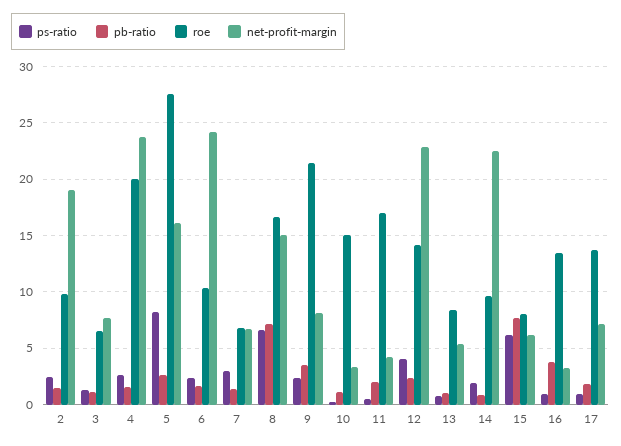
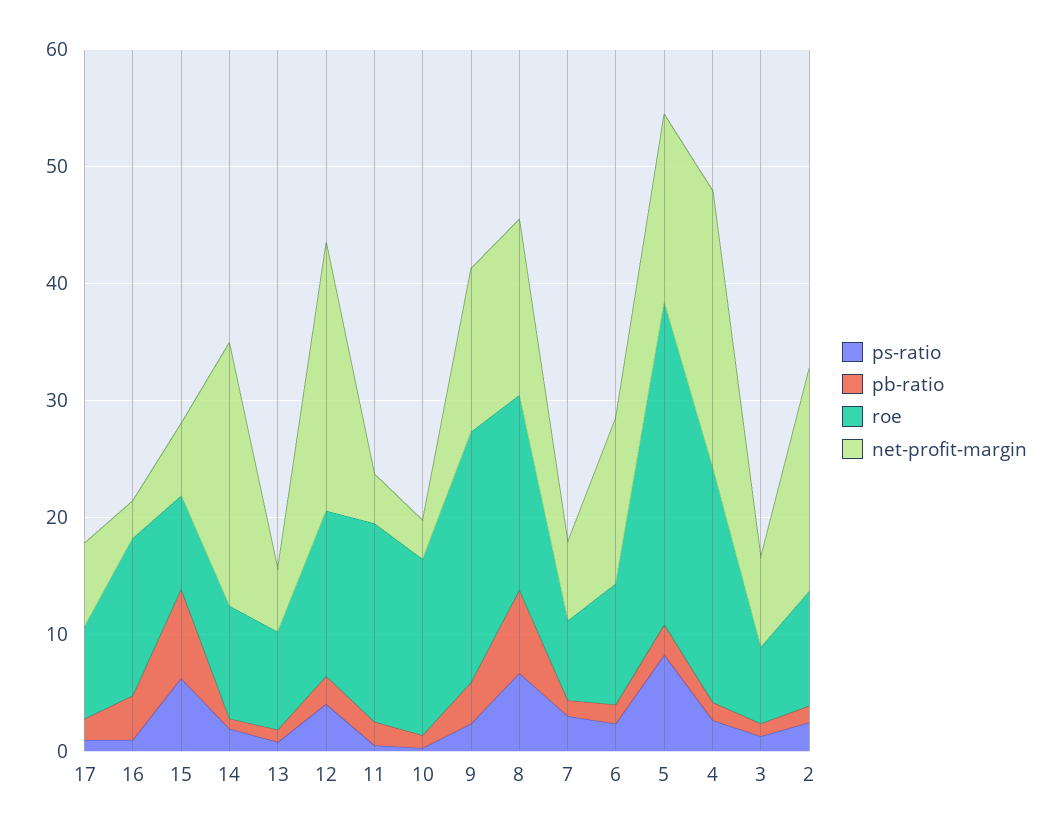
  {
    "ps-ratio": {
      "2": 2,
      "3": 1,
      "4": 3,
      "5": 8,
      "6": 2,
      "7": 3,
      "8": 7,
      "9": 2,
      "10": 0,
      "11": 1,
      "12": 4,
      "13": 1,
      "14": 2,
      "15": 6,
      "16": 1,
      "17": 1
    },
    "pb-ratio": {
      "2": 1,
      "3": 1,
      "4": 2,
      "5": 3,
      "6": 2,
      "7": 1,
      "8": 7,
      "9": 4,
      "10": 1,
      "11": 2,
      "12": 2,
      "13": 1,
      "14": 1,
      "15": 8,
      "16": 4,
      "17": 2
    },
    "roe": {
      "2": 10,
      "3": 7,
      "4": 20,
      "5": 28,
      "6": 10,
      "7": 7,
      "8": 17,
      "9": 21,
      "10": 15,
      "11": 17,
      "12": 14,
      "13": 8,
      "14": 10,
      "15": 8,
      "16": 13,
-     "17": 14
+     "17": 8
    },
    "net-profit-margin": {
      "2": 19,
      "3": 8,
      "4": 24,
      "5": 16,
-     "6": 24,
+     "6": 14,
      "7": 7,
      "8": 15,
-     "9": 8,
+     "9": 14,
      "10": 3,
      "11": 4,
      "12": 23,
      "13": 5,
      "14": 22,
      "15": 6,
      "16": 3,
      "17": 7
    }
  }

